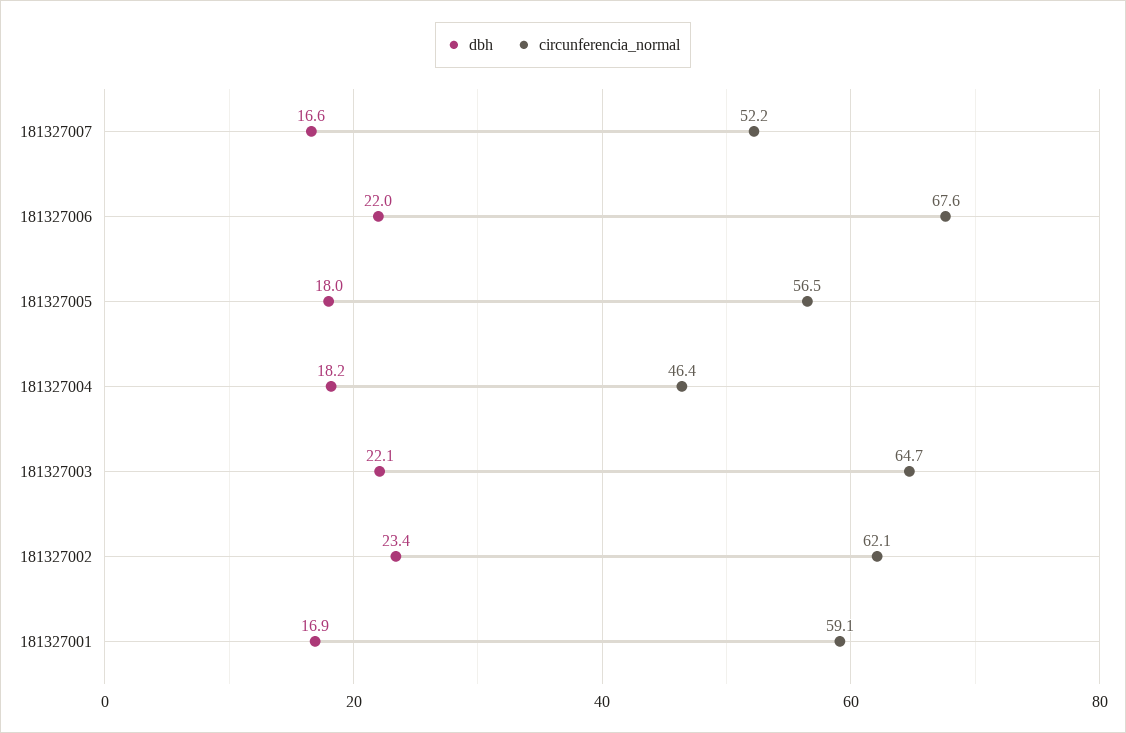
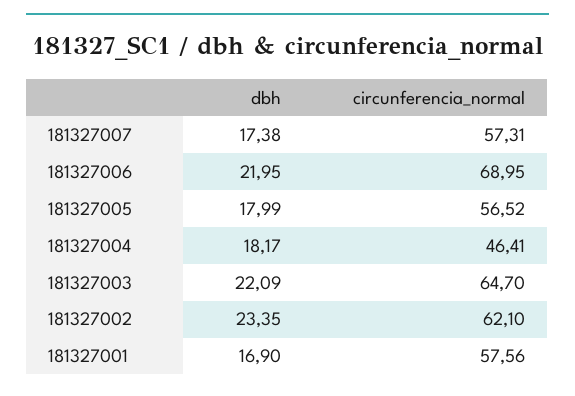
  {
    "dbh": {
-     "181327007": 16.6,
+     "181327007": 17.38,
      "181327006": 21.95,
      "181327005": 17.99,
      "181327004": 18.17,
      "181327003": 22.09,
      "181327002": 23.35,
      "181327001": 16.9
    },
    "circunferencia_normal": {
-     "181327007": 52.2,
+     "181327007": 57.31,
-     "181327006": 67.6,
+     "181327006": 68.95,
      "181327005": 56.52,
      "181327004": 46.41,
      "181327003": 64.7,
      "181327002": 62.1,
-     "181327001": 59.1
+     "181327001": 57.56
    }
  }

